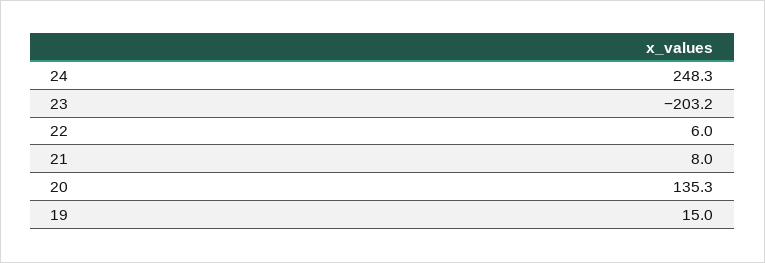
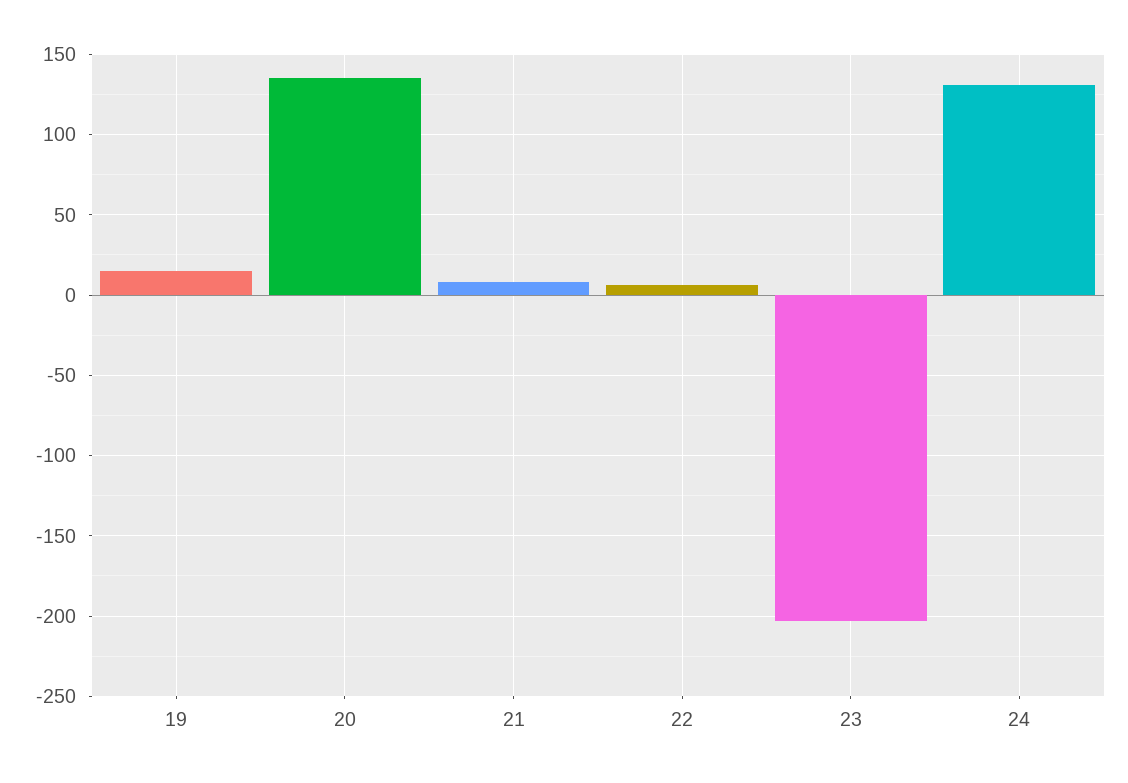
  {
-   "24": 248.3,
+   "24": 130,
    "23": -203.2,
    "22": 6,
    "21": 8,
    "20": 135.3,
    "19": 15
  }

